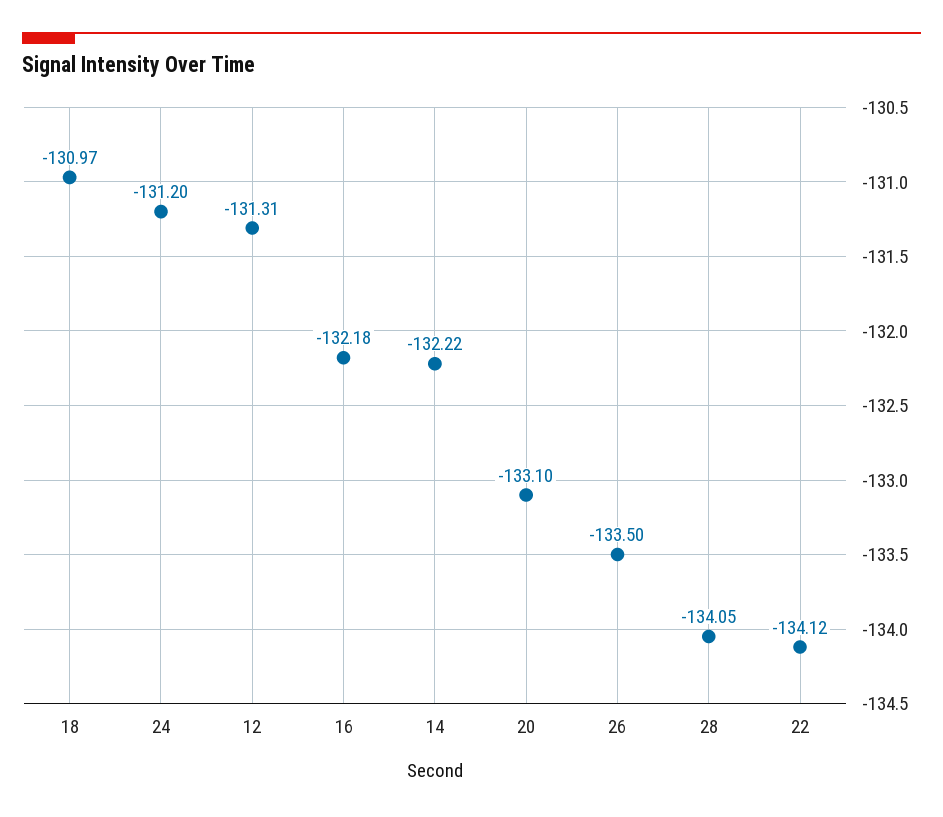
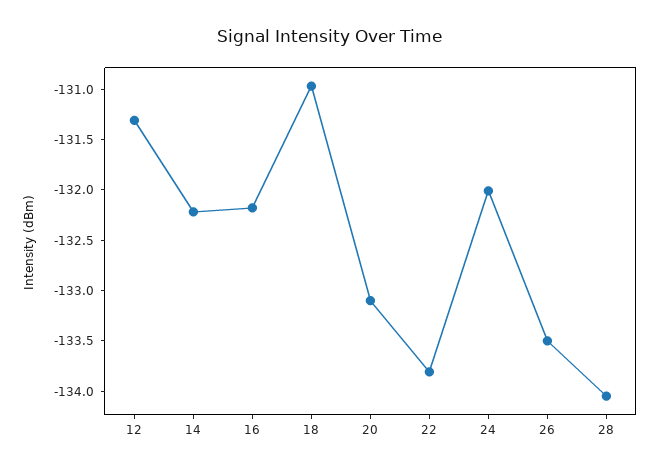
  {
    "18": -130.97,
-   "24": -131.2,
+   "24": -132,
    "12": -131.31,
    "16": -132.18,
    "14": -132.22,
    "20": -133.1,
    "26": -133.5,
    "28": -134.05,
-   "22": -134.12
+   "22": -133.8
  }

